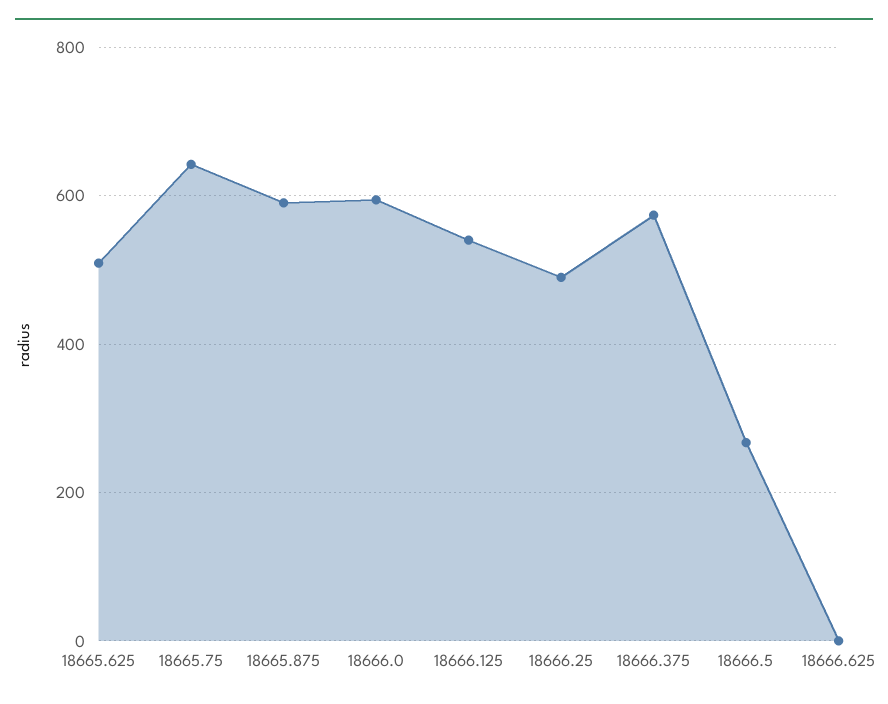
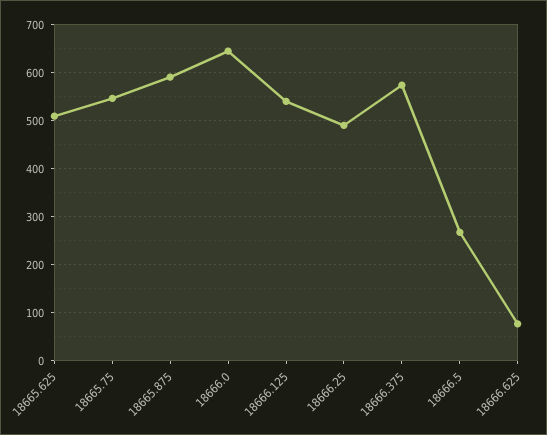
  {
    "18665.625": 500,
-   "18665.75": 640,
+   "18665.75": 540,
    "18665.875": 600,
-   "18666.0": 600,
+   "18666.0": 640,
    "18666.125": 540,
    "18666.25": 500,
    "18666.375": 580,
    "18666.5": 260,
-   "18666.625": 0
+   "18666.625": 80
  }

